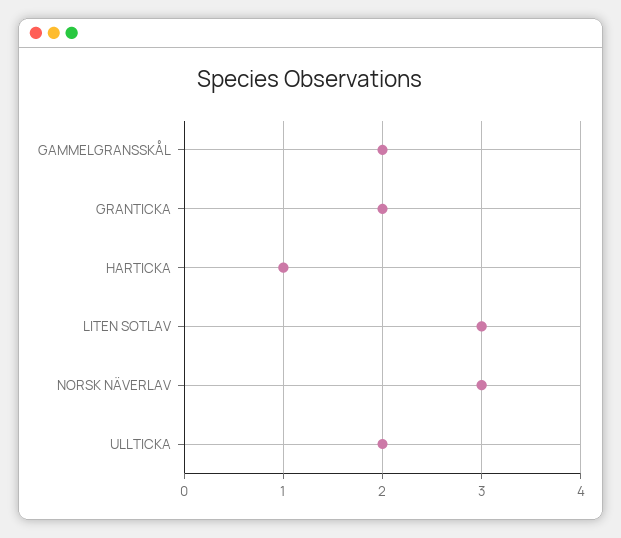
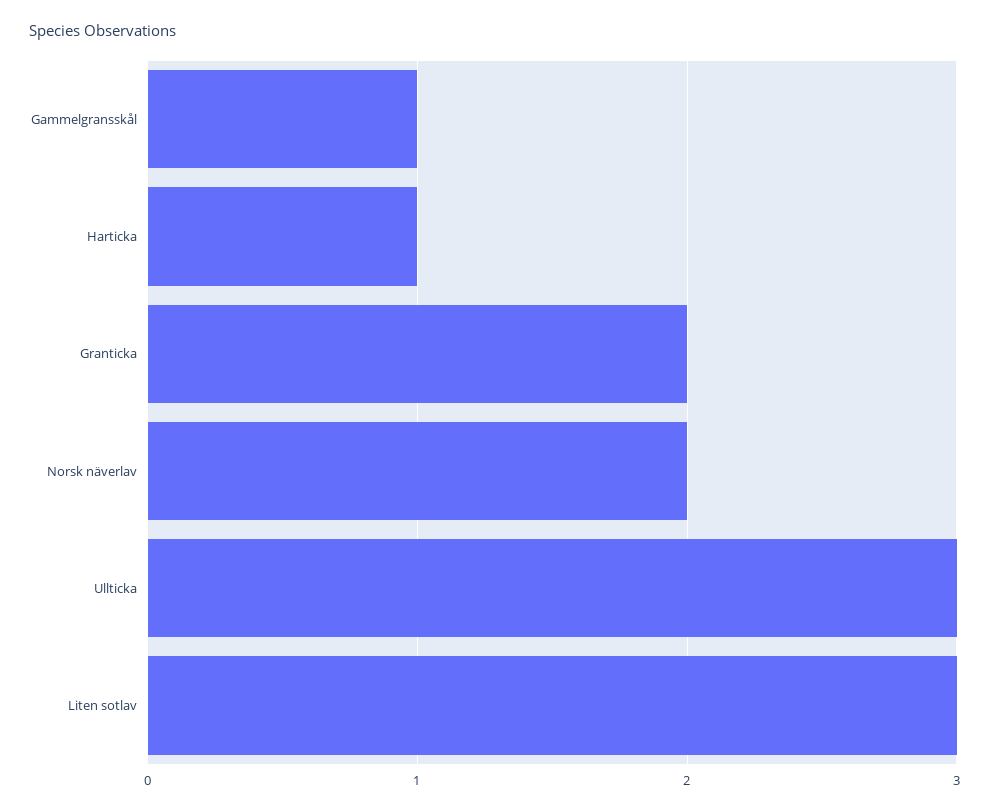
  {
-   "GAMMELGRANSSKÅL": 2,
+   "GAMMELGRANSSKÅL": 1,
    "GRANTICKA": 2,
    "HARTICKA": 1,
    "LITEN SOTLAV": 3,
-   "NORSK NÄVERLAV": 3,
+   "NORSK NÄVERLAV": 2,
-   "ULLTICKA": 2
+   "ULLTICKA": 3
  }

